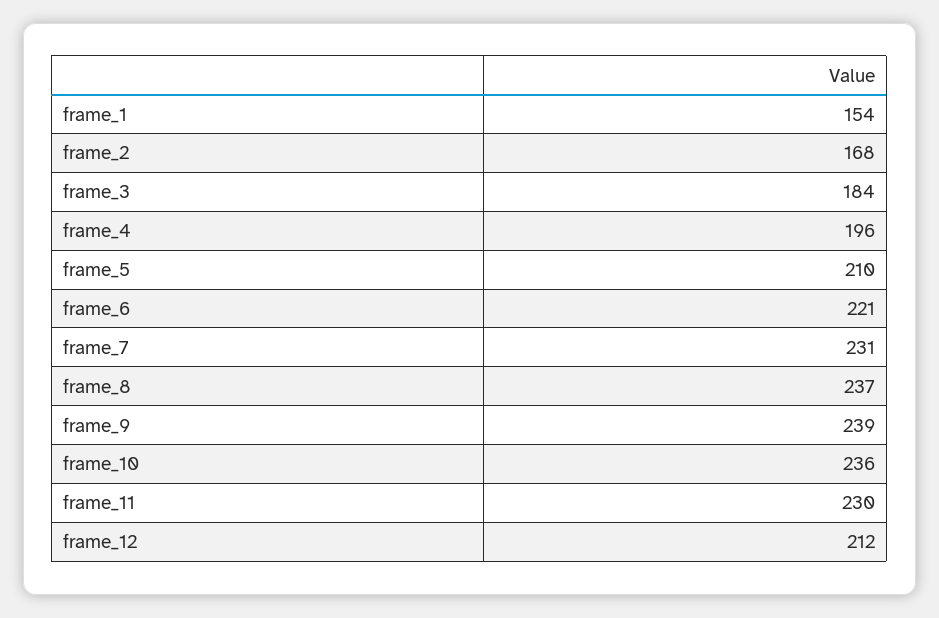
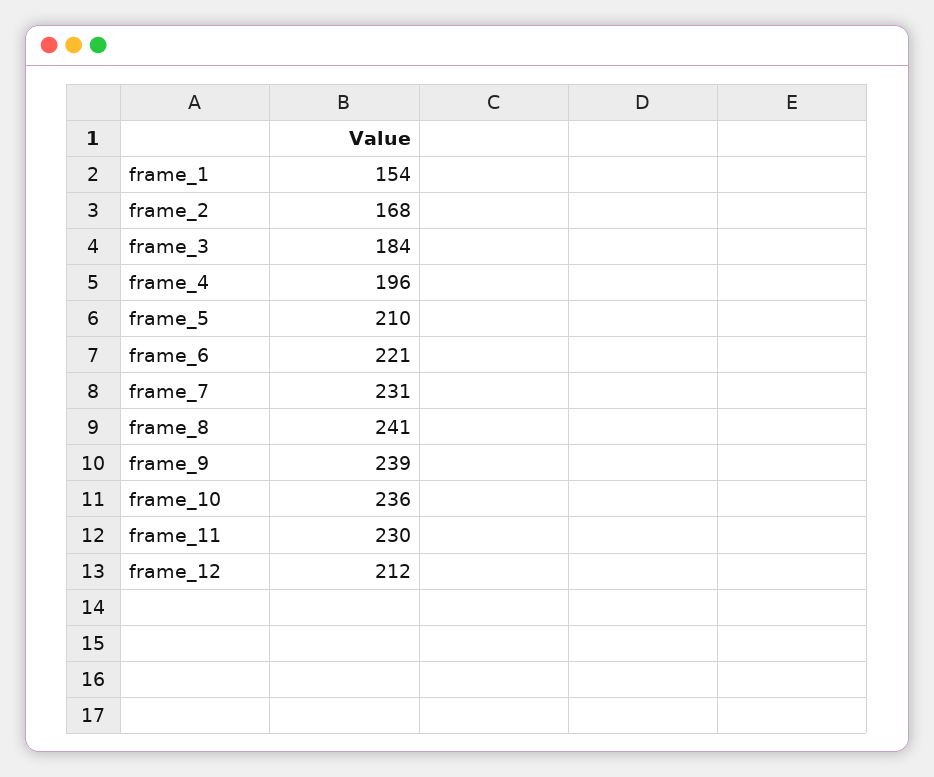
  {
    "frame_1": 154,
    "frame_2": 168,
    "frame_3": 184,
    "frame_4": 196,
    "frame_5": 210,
    "frame_6": 221,
    "frame_7": 231,
-   "frame_8": 237,
+   "frame_8": 241,
    "frame_9": 239,
    "frame_10": 236,
    "frame_11": 230,
    "frame_12": 212
  }

